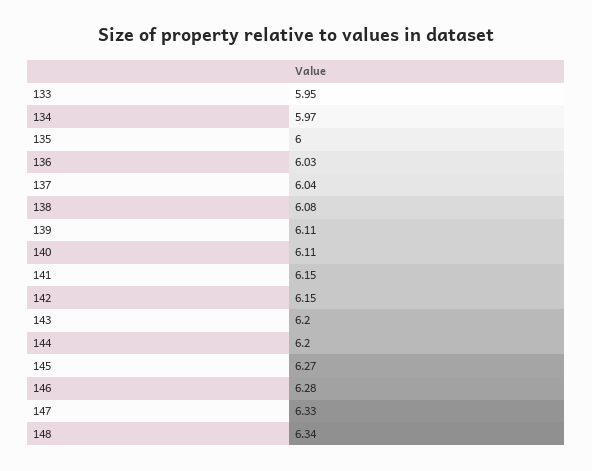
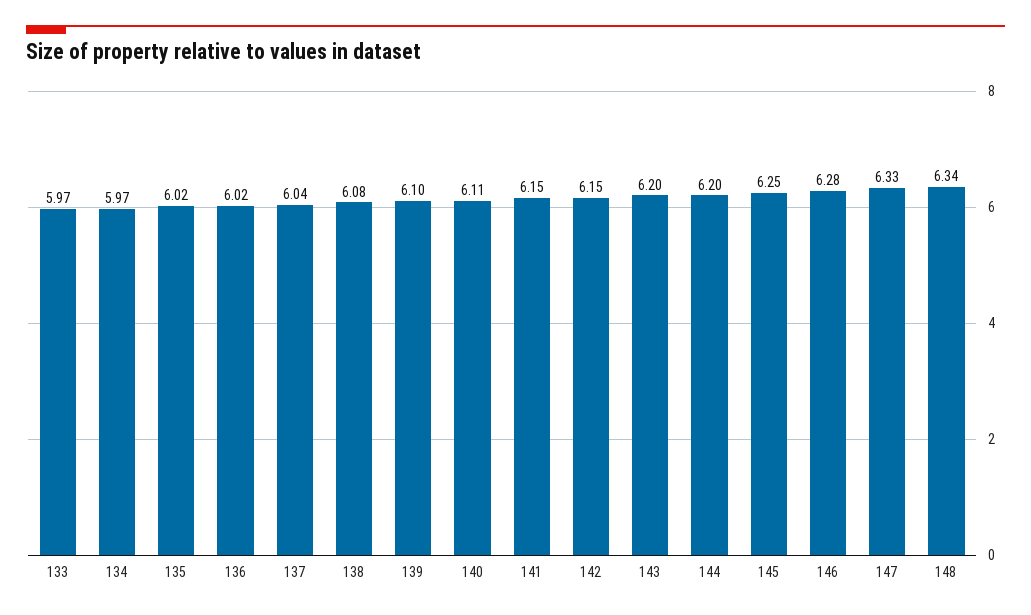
  {
-   "133": 5.95,
+   "133": 5.97,
    "134": 5.97,
-   "135": 6,
+   "135": 6.02,
-   "136": 6.03,
+   "136": 6.02,
    "137": 6.04,
    "138": 6.08,
-   "139": 6.11,
+   "139": 6.1,
    "140": 6.11,
    "141": 6.15,
    "142": 6.15,
    "143": 6.2,
    "144": 6.2,
-   "145": 6.27,
+   "145": 6.25,
    "146": 6.28,
    "147": 6.33,
    "148": 6.34
  }

